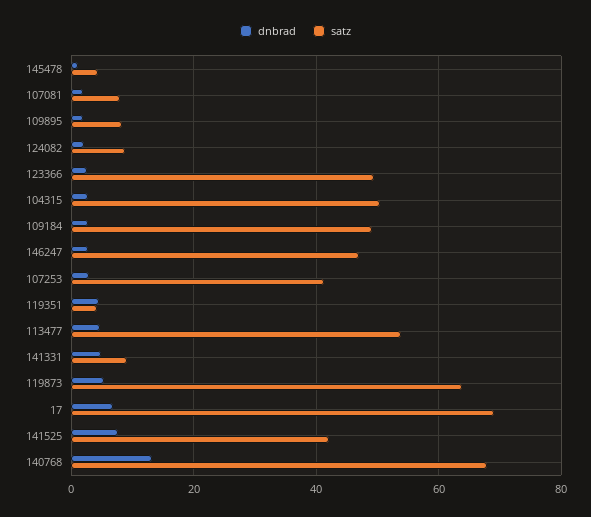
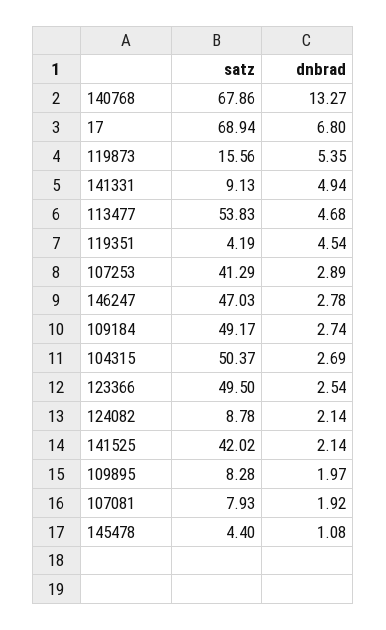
  {
    "dnbrad": {
      "145478": 1.08,
      "107081": 1.92,
      "109895": 1.97,
      "124082": 2.14,
      "123366": 2.54,
      "104315": 2.69,
      "109184": 2.74,
      "146247": 2.78,
      "107253": 2.89,
      "119351": 4.54,
      "113477": 4.68,
      "141331": 4.94,
      "119873": 5.35,
      "17": 6.8,
-     "141525": 8,
+     "141525": 2.14,
      "140768": 13.27
    },
    "satz": {
      "145478": 4.4,
      "107081": 7.93,
      "109895": 8.28,
      "124082": 8.78,
      "123366": 49.5,
      "104315": 50.37,
      "109184": 49.17,
      "146247": 47.03,
      "107253": 41.29,
      "119351": 4.19,
      "113477": 53.83,
      "141331": 9.13,
-     "119873": 64,
+     "119873": 15.56,
      "17": 68.94,
      "141525": 42.02,
      "140768": 67.86
    }
  }

